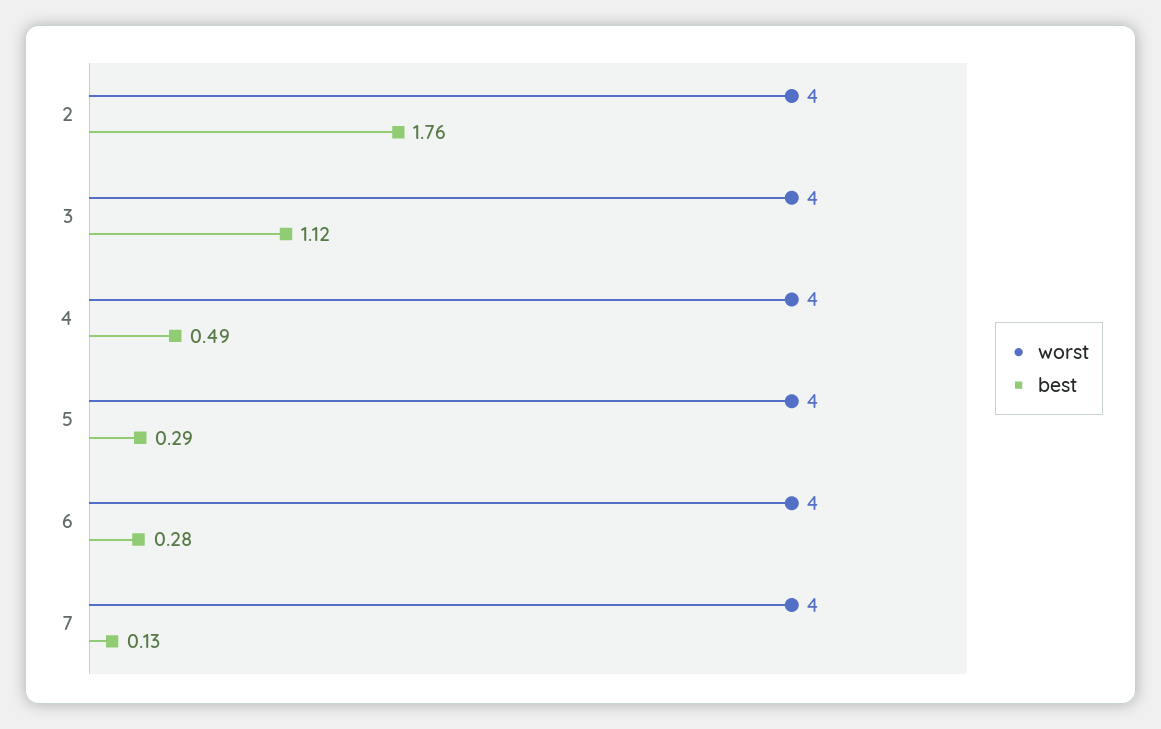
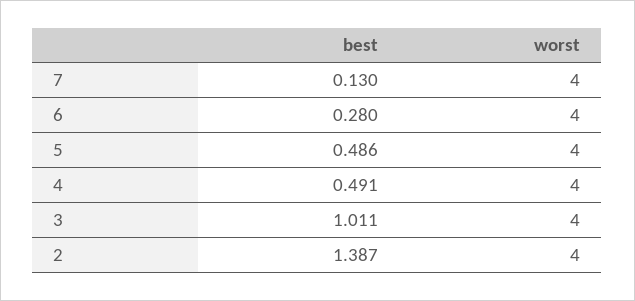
  {
    "worst": {
      "2": 4,
      "3": 4,
      "4": 4,
      "5": 4,
      "6": 4,
      "7": 4
    },
    "best": {
-     "2": 1.76,
+     "2": 1.387,
-     "3": 1.12,
+     "3": 1.011,
      "4": 0.491,
-     "5": 0.29,
+     "5": 0.486,
      "6": 0.28,
      "7": 0.13
    }
  }

